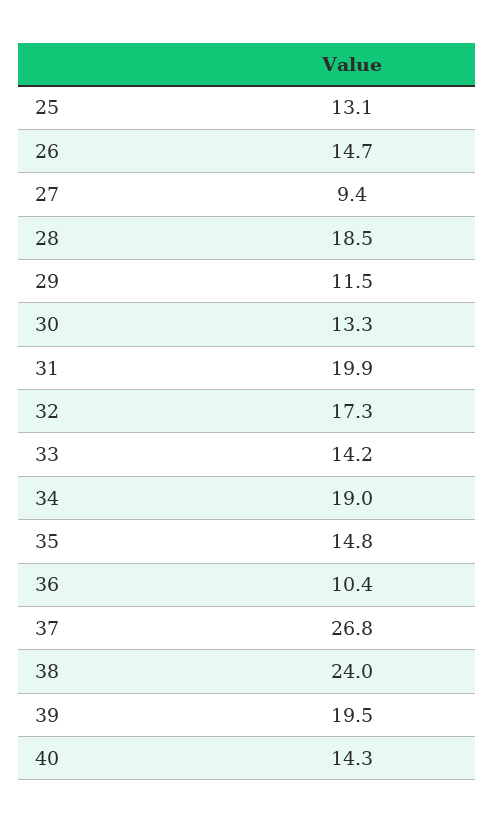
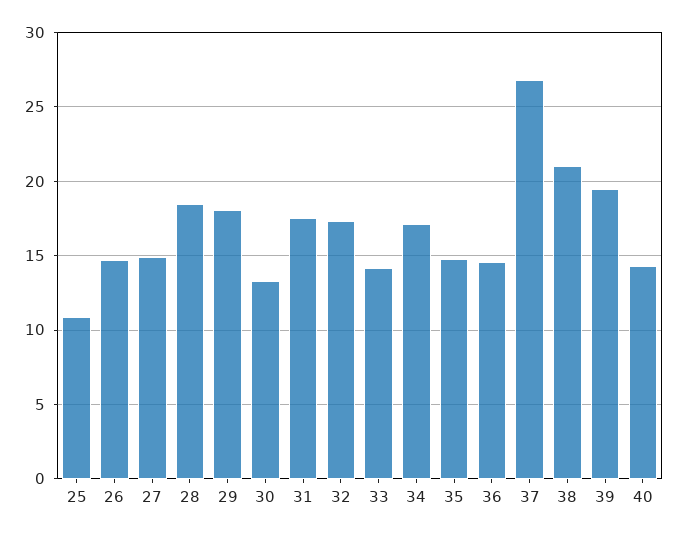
  {
-   "25": 13.1,
+   "25": 11,
    "26": 14.7,
-   "27": 9.4,
+   "27": 15,
    "28": 18.5,
-   "29": 11.5,
+   "29": 18,
    "30": 13.3,
-   "31": 19.9,
+   "31": 17.5,
    "32": 17.3,
    "33": 14.2,
-   "34": 19,
+   "34": 17,
    "35": 14.8,
-   "36": 10.4,
+   "36": 14.5,
    "37": 26.8,
-   "38": 24,
+   "38": 21,
    "39": 19.5,
    "40": 14.3
  }

